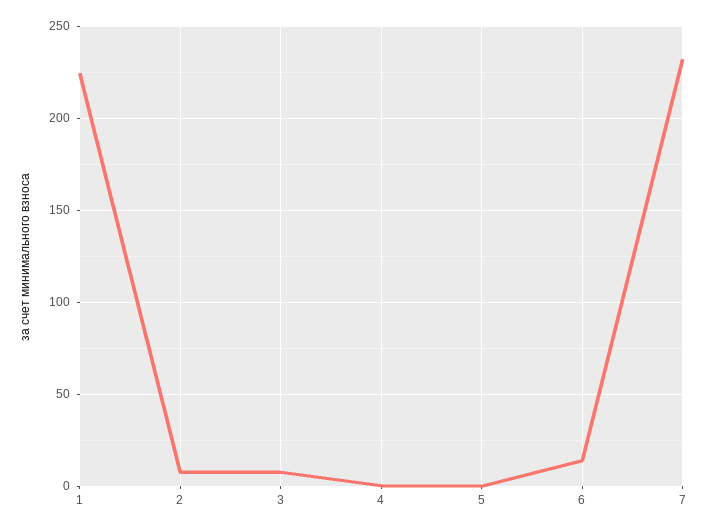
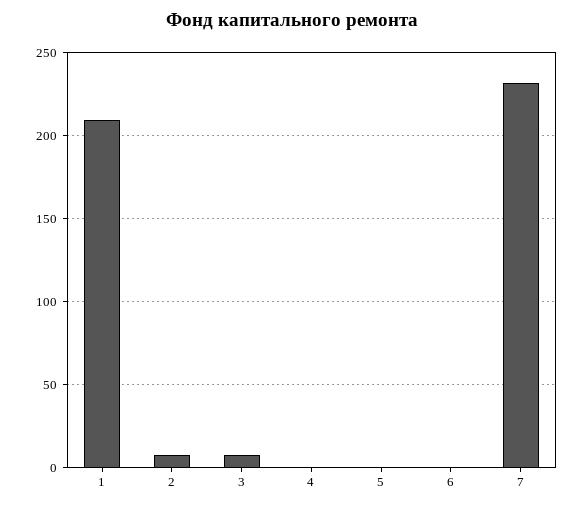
  {
-   "1": 225,
+   "1": 210,
    "2": 5,
    "3": 5,
    "4": 0,
    "5": 0,
-   "6": 15,
+   "6": 0,
    "7": 230
  }

